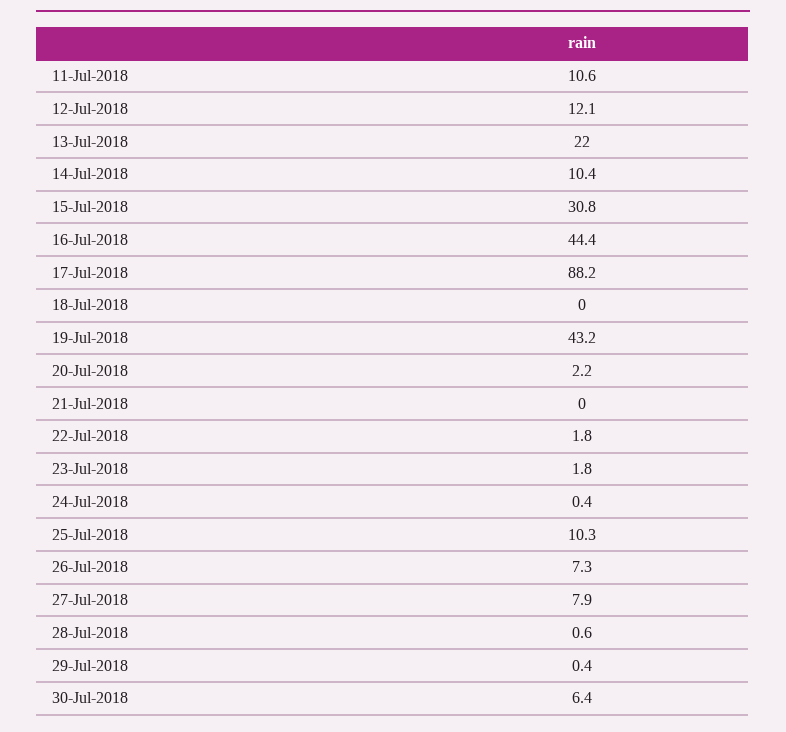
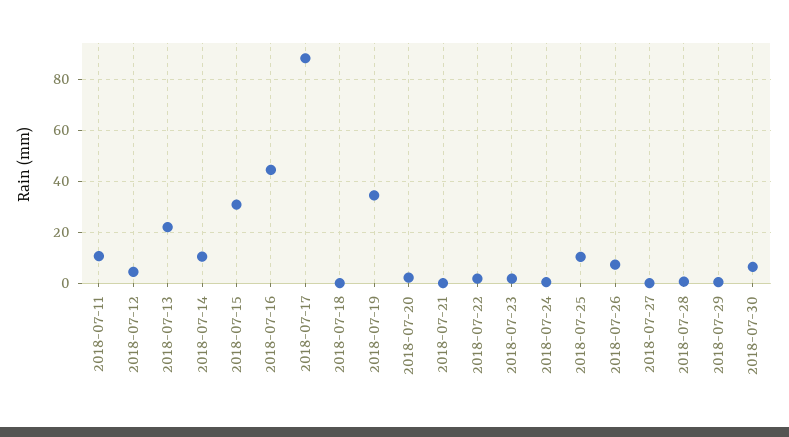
  {
    "11-Jul-2018": 10.6,
-   "12-Jul-2018": 12.1,
+   "12-Jul-2018": 5,
    "13-Jul-2018": 22,
    "14-Jul-2018": 10.4,
    "15-Jul-2018": 30.8,
    "16-Jul-2018": 44.4,
    "17-Jul-2018": 88.2,
    "18-Jul-2018": 0,
-   "19-Jul-2018": 43.2,
+   "19-Jul-2018": 35,
    "20-Jul-2018": 2.2,
    "21-Jul-2018": 0,
    "22-Jul-2018": 1.8,
    "23-Jul-2018": 1.8,
    "24-Jul-2018": 0.4,
    "25-Jul-2018": 10.3,
    "26-Jul-2018": 7.3,
-   "27-Jul-2018": 7.9,
+   "27-Jul-2018": 0,
    "28-Jul-2018": 0.6,
    "29-Jul-2018": 0.4,
    "30-Jul-2018": 6.4
  }

